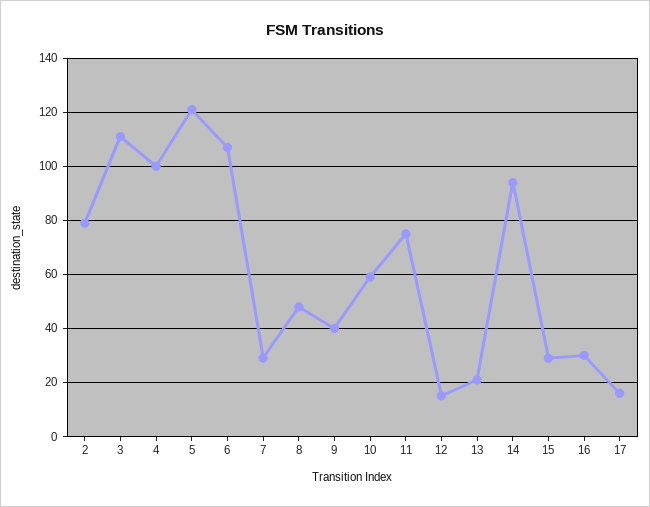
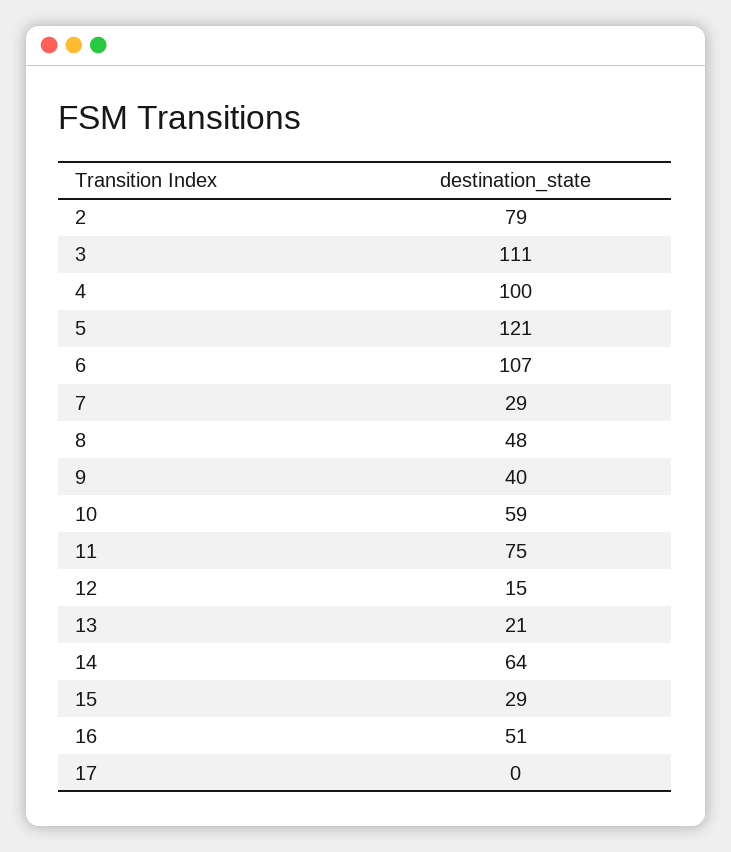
  {
    "2": 79,
    "3": 111,
    "4": 100,
    "5": 121,
    "6": 107,
    "7": 29,
    "8": 48,
    "9": 40,
    "10": 59,
    "11": 75,
    "12": 15,
    "13": 21,
-   "14": 95,
+   "14": 64,
    "15": 29,
-   "16": 30,
+   "16": 51,
-   "17": 15
+   "17": 0
  }

